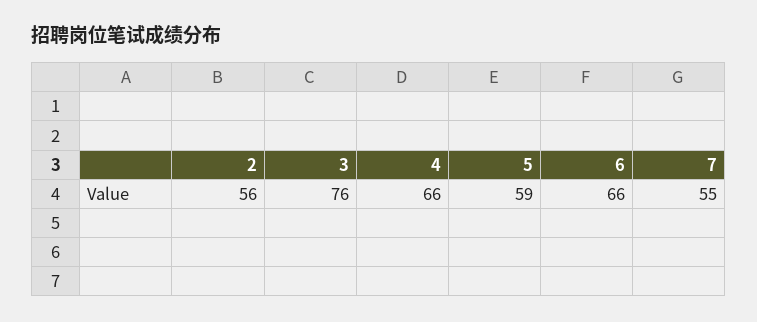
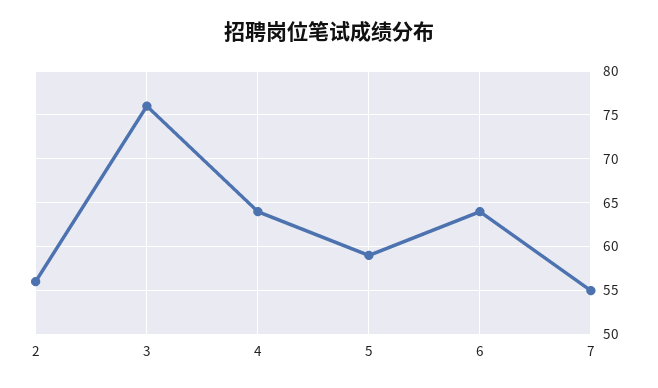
  {
    "2": 56,
    "3": 76,
-   "4": 66,
+   "4": 64,
    "5": 59,
-   "6": 66,
+   "6": 64,
    "7": 55
  }

